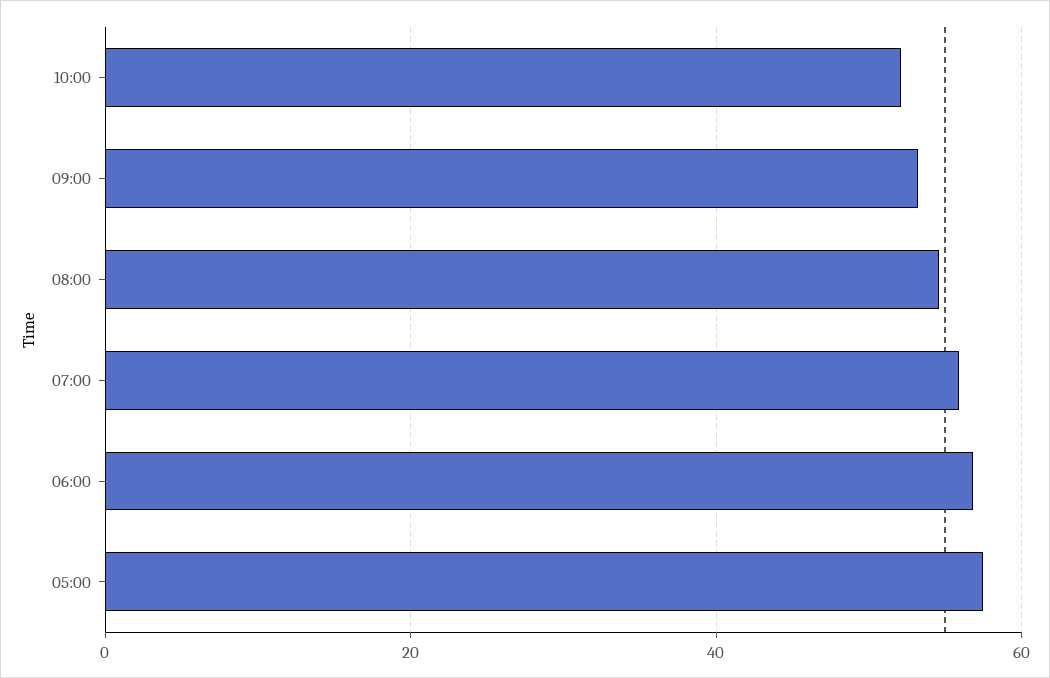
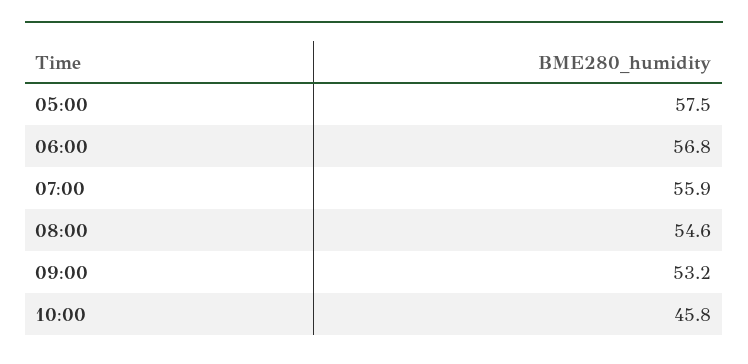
  {
-   "10:00": 52,
+   "10:00": 45.8,
    "09:00": 53.2,
    "08:00": 54.6,
    "07:00": 55.9,
    "06:00": 56.8,
    "05:00": 57.5
  }

